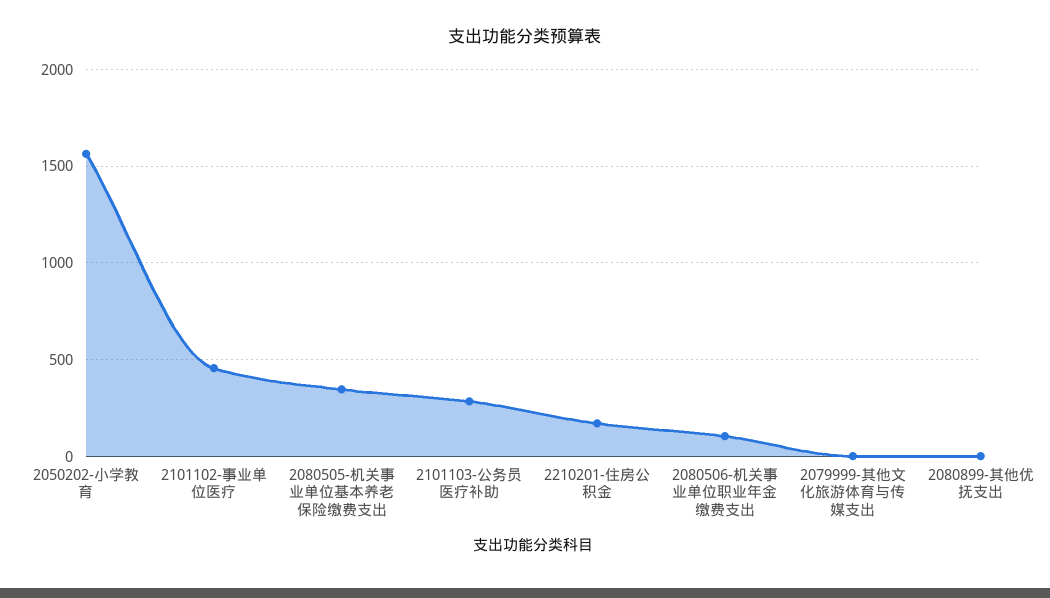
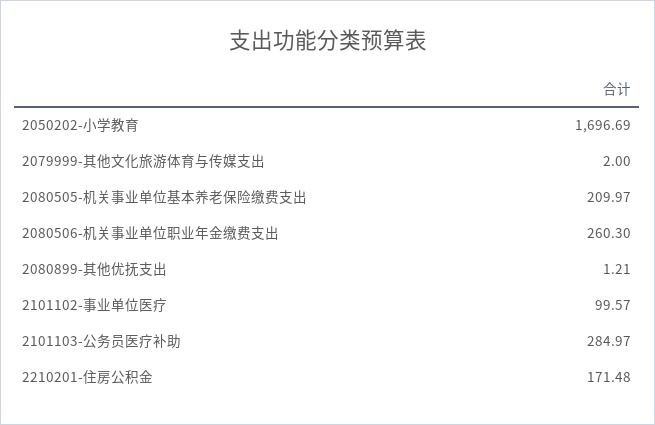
  {
-   "2050202-小学教育": 1550,
+   "2050202-小学教育": 1696.69,
-   "2101102-事业单位医疗": 450,
+   "2101102-事业单位医疗": 99.57,
-   "2080505-机关事业单位基本养老保险缴费支出": 350,
+   "2080505-机关事业单位基本养老保险缴费支出": 209.97,
    "2101103-公务员医疗补助": 284.97,
    "2210201-住房公积金": 171.48,
-   "2080506-机关事业单位职业年金缴费支出": 100,
+   "2080506-机关事业单位职业年金缴费支出": 260.3,
    "2079999-其他文化旅游体育与传媒支出": 2,
    "2080899-其他优抚支出": 1.21
  }

